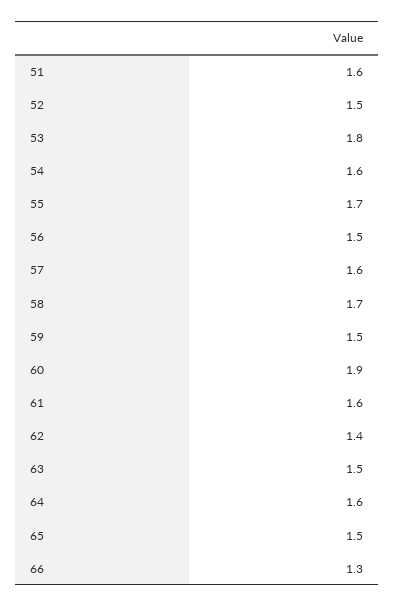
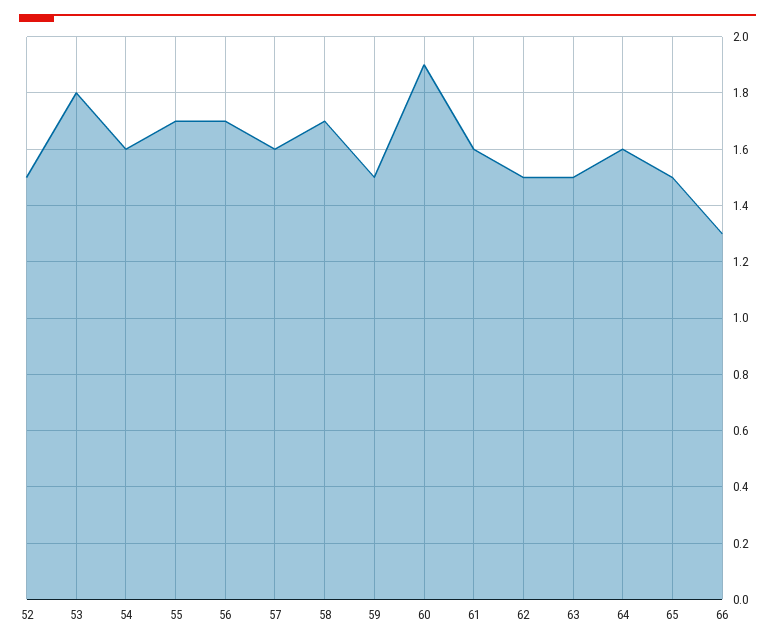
  {
-   "51": 1.6,
    "52": 1.5,
    "53": 1.8,
    "54": 1.6,
    "55": 1.7,
-   "56": 1.5,
+   "56": 1.7,
    "57": 1.6,
    "58": 1.7,
    "59": 1.5,
    "60": 1.9,
    "61": 1.6,
-   "62": 1.4,
+   "62": 1.5,
    "63": 1.5,
    "64": 1.6,
    "65": 1.5,
    "66": 1.3
  }

